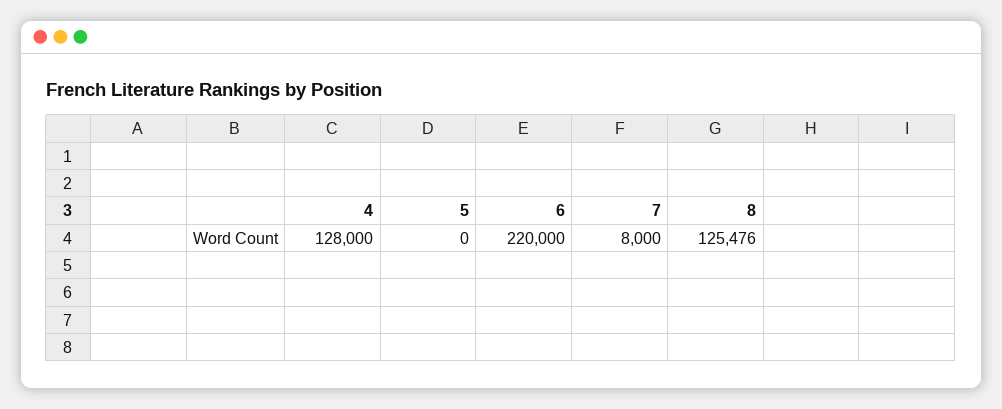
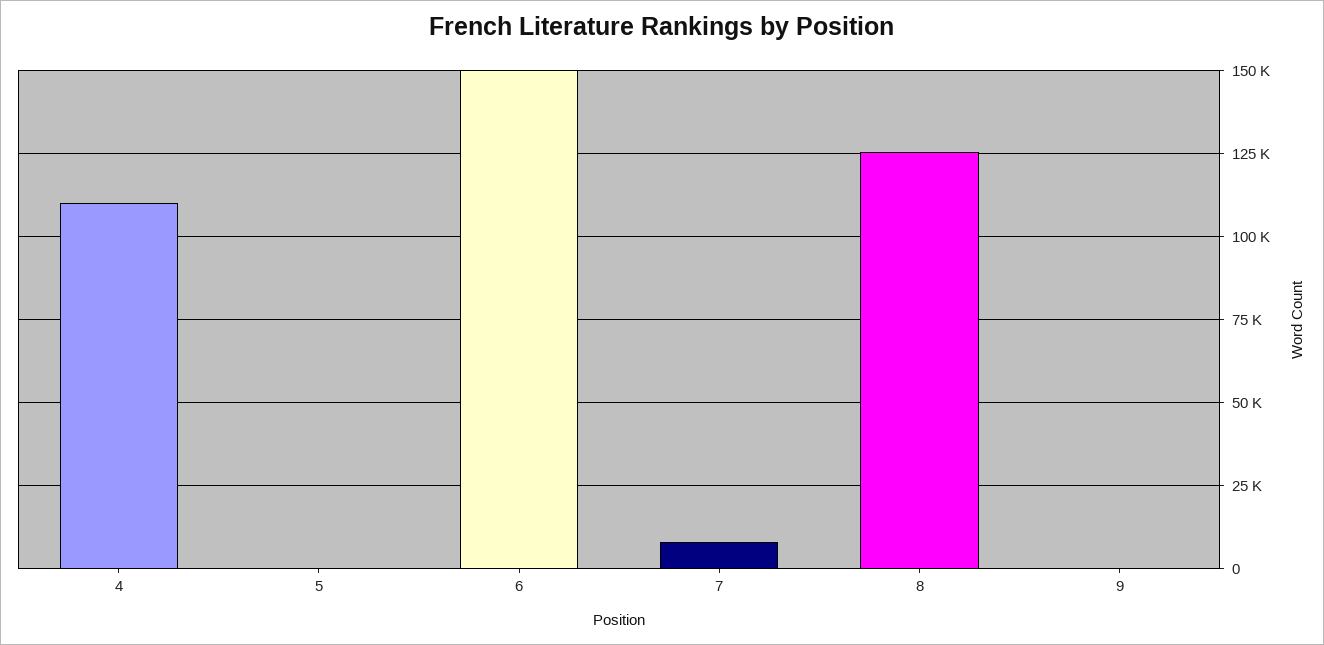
  {
-   "4": 128000,
+   "4": 110000,
    "5": 0,
-   "6": 220000,
+   "6": 150000,
    "7": 8000,
-   "8": 125476
+   "8": 125476,
+   "9": 0
  }

